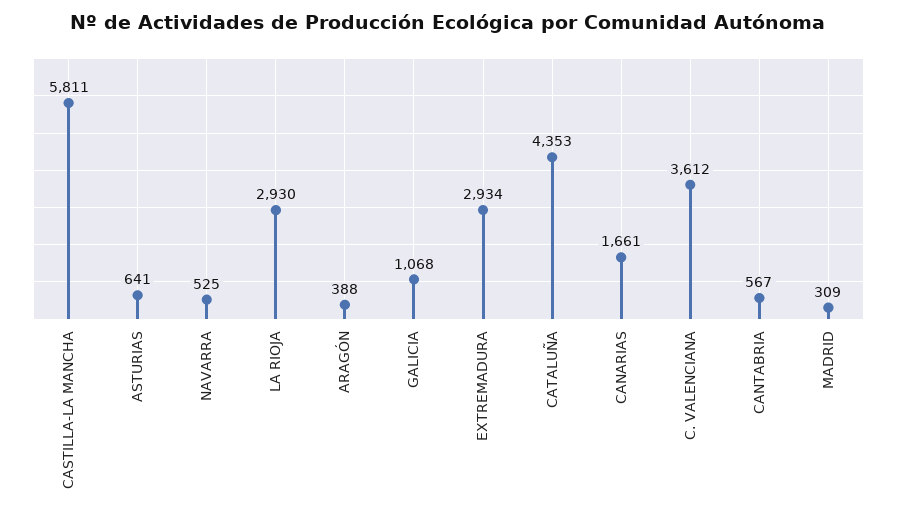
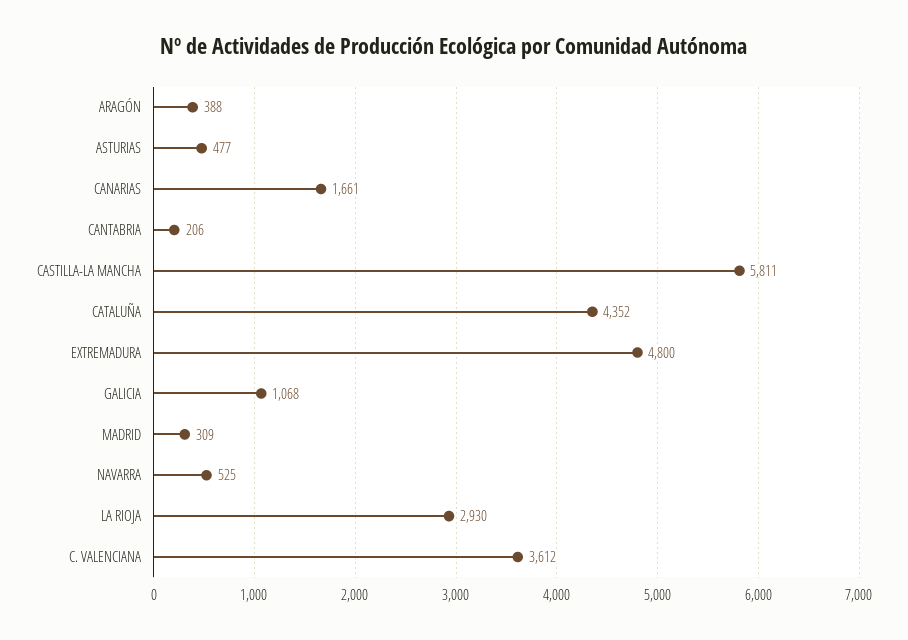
  {
    "CASTILLA-LA MANCHA": 5811,
-   "ASTURIAS": 641,
+   "ASTURIAS": 477,
    "NAVARRA": 525,
    "LA RIOJA": 2930,
    "ARAGÓN": 388,
    "GALICIA": 1068,
-   "EXTREMADURA": 2934,
+   "EXTREMADURA": 4800,
-   "CATALUÑA": 4353,
+   "CATALUÑA": 4352,
    "CANARIAS": 1661,
    "C. VALENCIANA": 3612,
-   "CANTABRIA": 567,
+   "CANTABRIA": 206,
    "MADRID": 309
  }

